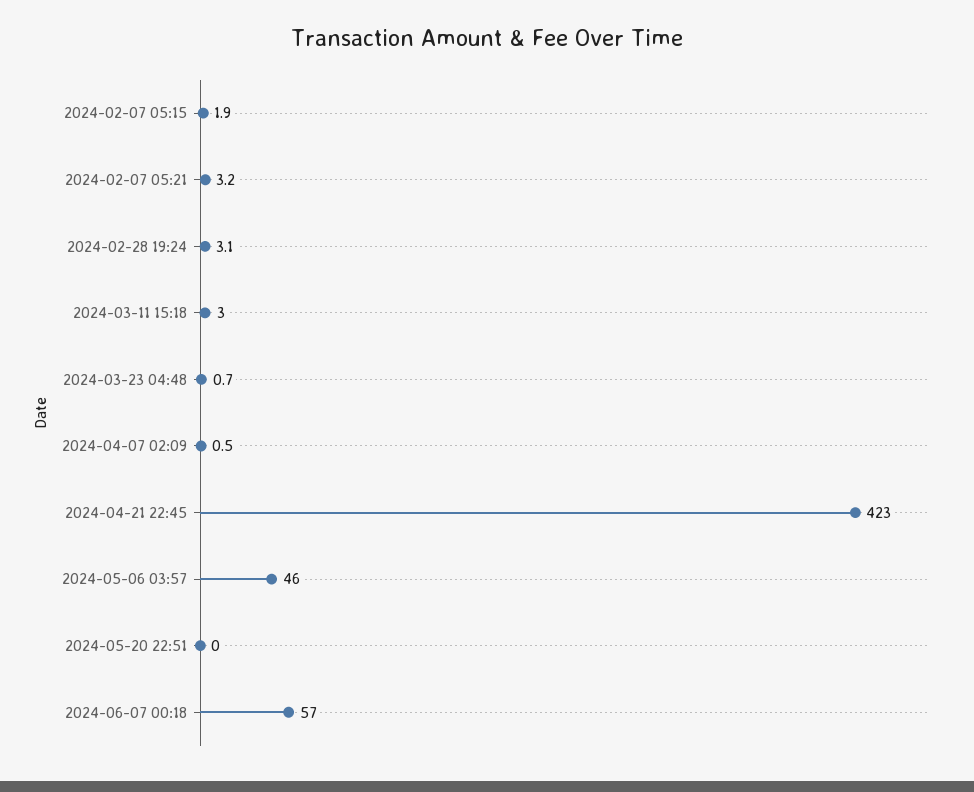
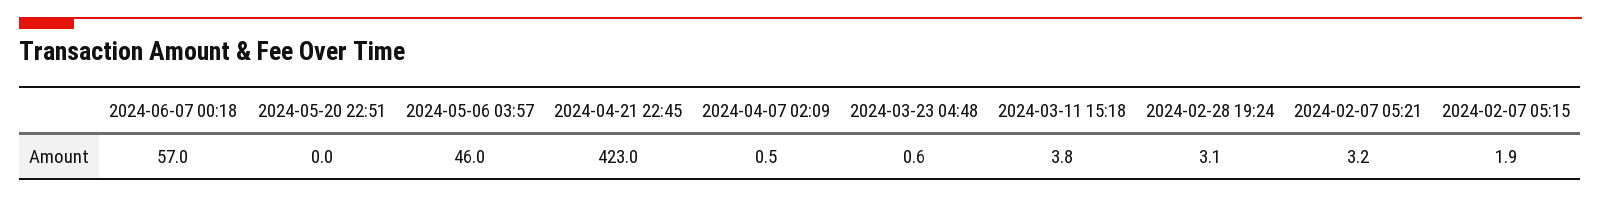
  {
    "2024-02-07 05:15": 1.9,
    "2024-02-07 05:21": 3.2,
    "2024-02-28 19:24": 3.1,
-   "2024-03-11 15:18": 3,
+   "2024-03-11 15:18": 3.8,
-   "2024-03-23 04:48": 0.7,
+   "2024-03-23 04:48": 0.6,
    "2024-04-07 02:09": 0.5,
    "2024-04-21 22:45": 423,
    "2024-05-06 03:57": 46,
    "2024-05-20 22:51": 0,
    "2024-06-07 00:18": 57
  }

